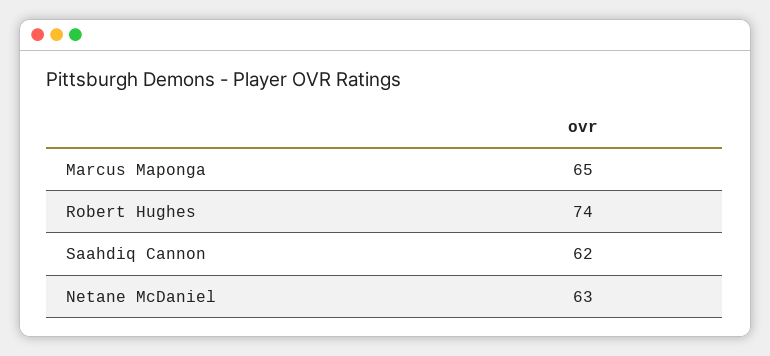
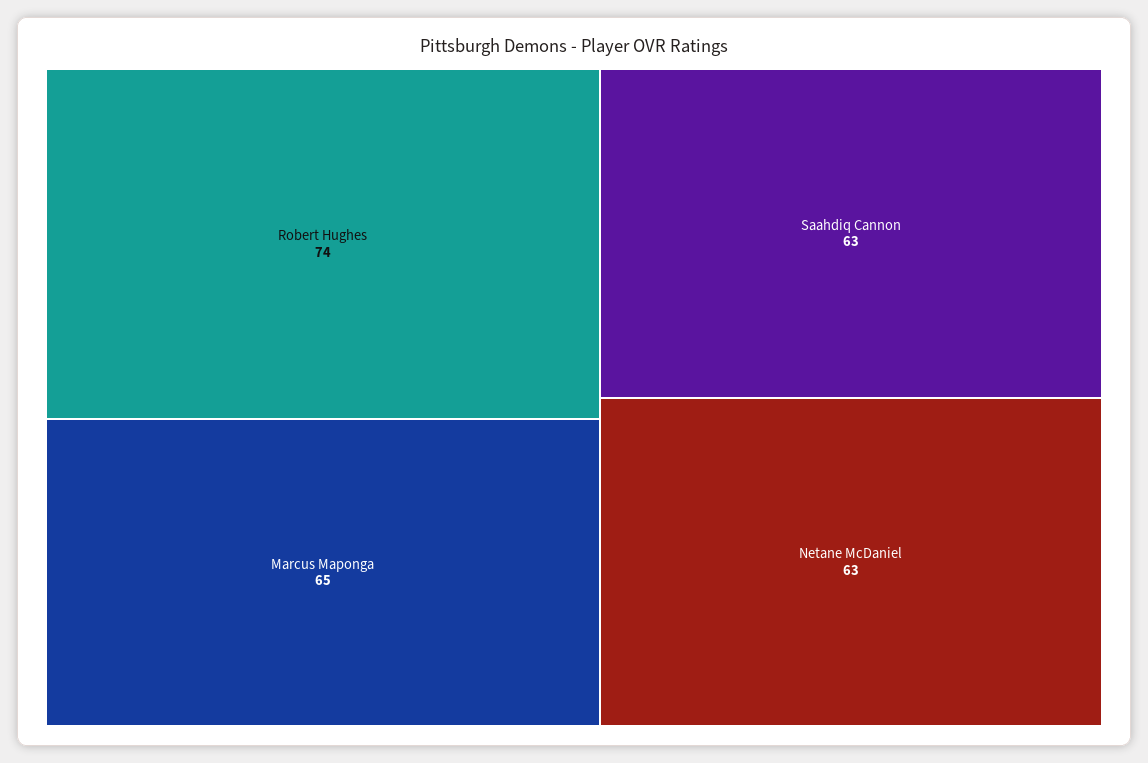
  {
    "Marcus Maponga": 65,
    "Robert Hughes": 74,
-   "Saahdiq Cannon": 62,
+   "Saahdiq Cannon": 63,
    "Netane McDaniel": 63
  }

